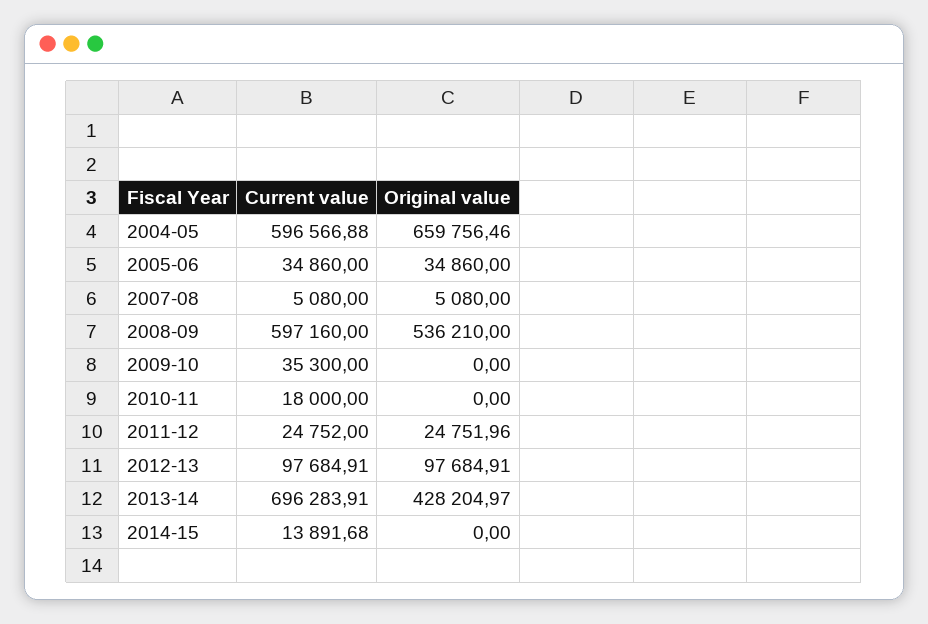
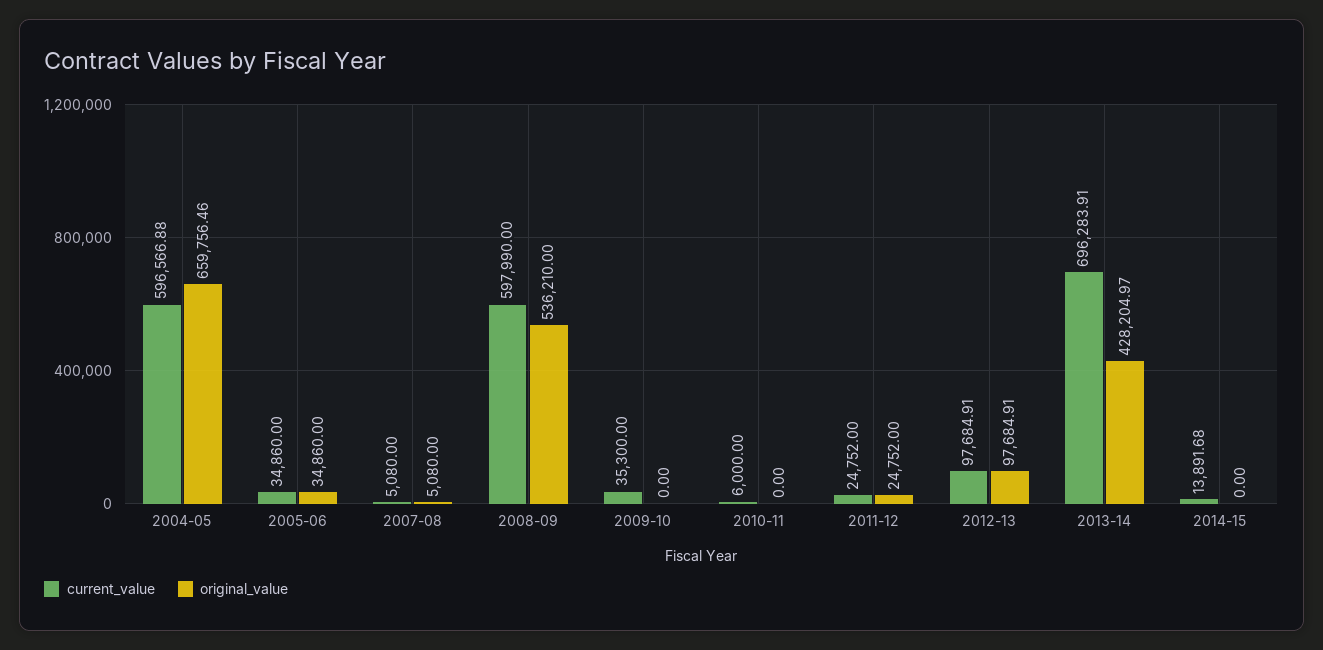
  {
    "Current value": {
      "2004-05": 596566.88,
      "2005-06": 34860,
      "2007-08": 5080,
-     "2008-09": 597160,
+     "2008-09": 597990,
      "2009-10": 35300,
-     "2010-11": 18000,
+     "2010-11": 6000,
      "2011-12": 24752,
      "2012-13": 97684.91,
      "2013-14": 696283.91,
      "2014-15": 13891.68
    },
    "Original value": {
      "2004-05": 659756.46,
      "2005-06": 34860,
      "2007-08": 5080,
      "2008-09": 536210,
      "2009-10": 0,
      "2010-11": 0,
-     "2011-12": 24751.96,
+     "2011-12": 24752,
      "2012-13": 97684.91,
      "2013-14": 428204.97,
      "2014-15": 0
    }
  }

